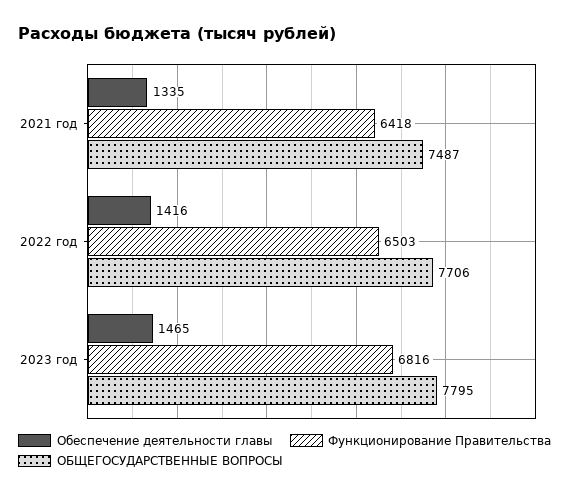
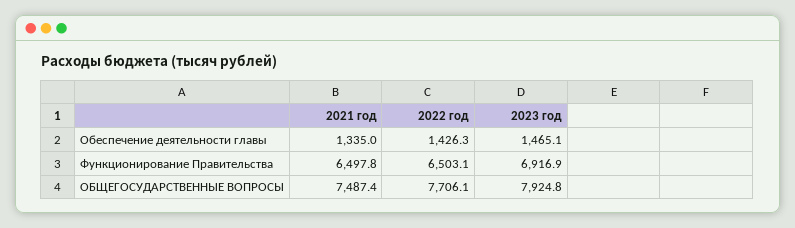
  {
    "Обеспечение деятельности главы": {
      "2021 год": 1335,
-     "2022 год": 1416,
+     "2022 год": 1426.3,
      "2023 год": 1465.1
    },
    "Функционирование Правительства": {
-     "2021 год": 6418,
+     "2021 год": 6497.8,
      "2022 год": 6503.1,
-     "2023 год": 6816
+     "2023 год": 6916.9
    },
    "ОБЩЕГОСУДАРСТВЕННЫЕ ВОПРОСЫ": {
      "2021 год": 7487.4,
      "2022 год": 7706.1,
-     "2023 год": 7795
+     "2023 год": 7924.8
    }
  }

